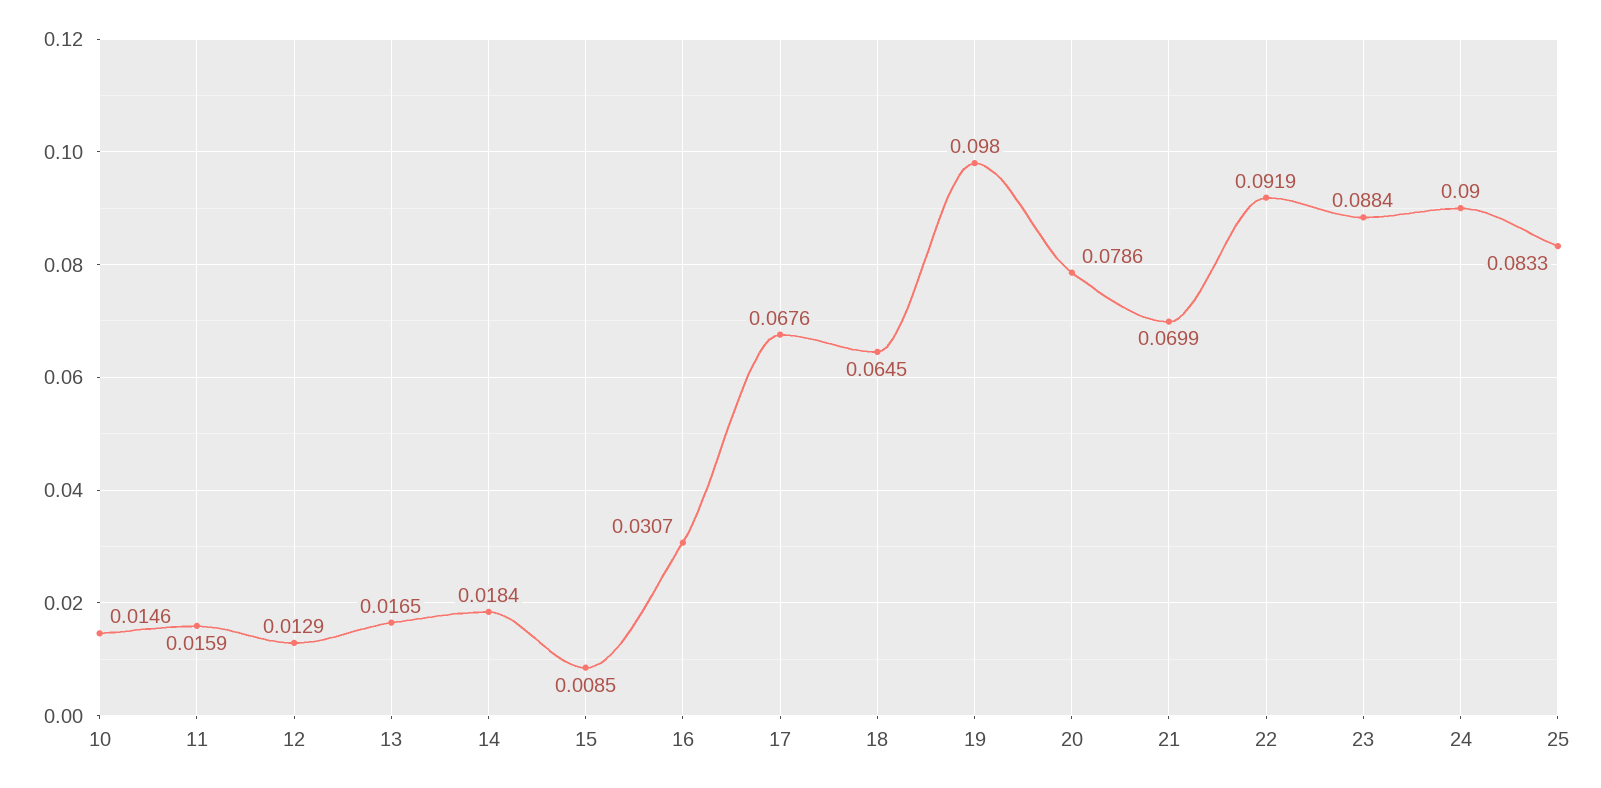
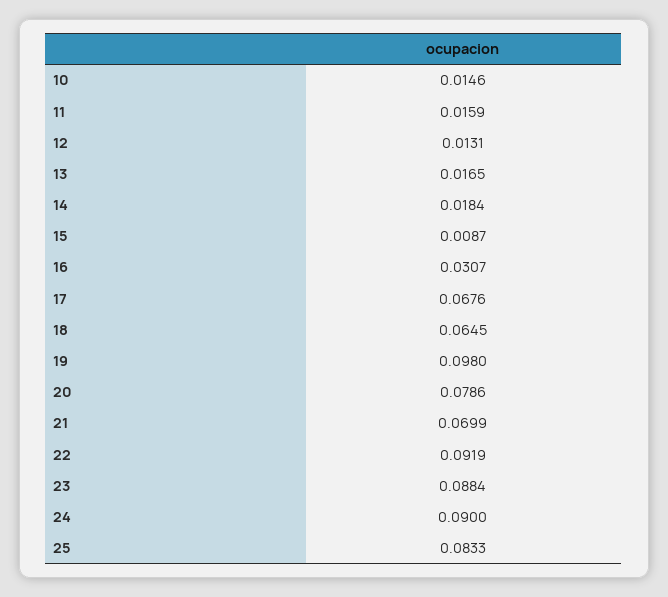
  {
    "10": 0.0146,
    "11": 0.0159,
-   "12": 0.0129,
+   "12": 0.0131,
    "13": 0.0165,
    "14": 0.0184,
-   "15": 0.0085,
+   "15": 0.0087,
    "16": 0.0307,
    "17": 0.0676,
    "18": 0.0645,
    "19": 0.098,
    "20": 0.0786,
    "21": 0.0699,
    "22": 0.0919,
    "23": 0.0884,
    "24": 0.09,
    "25": 0.0833
  }

